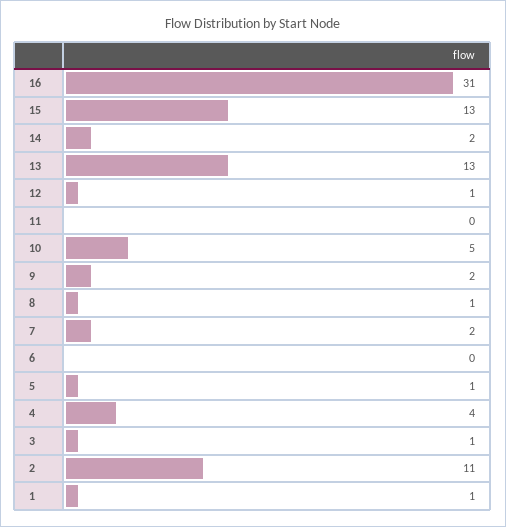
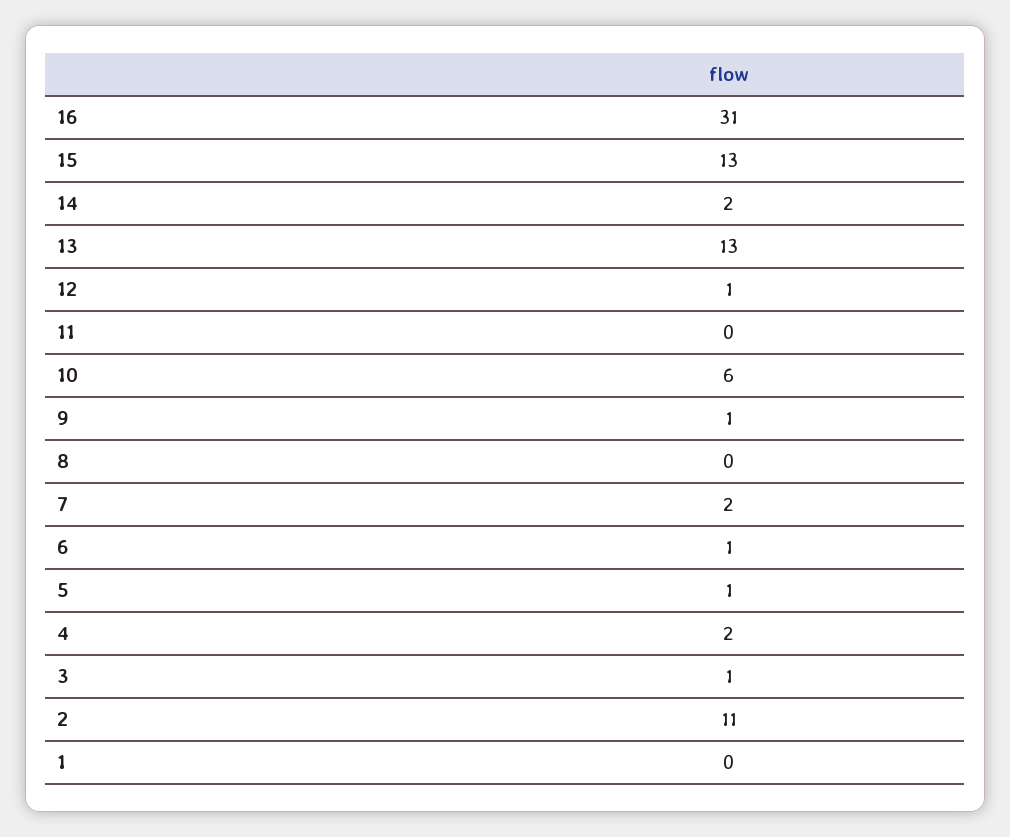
  {
    "16": 31,
    "15": 13,
    "14": 2,
    "13": 13,
    "12": 1,
    "11": 0,
-   "10": 5,
+   "10": 6,
-   "9": 2,
+   "9": 1,
-   "8": 1,
+   "8": 0,
    "7": 2,
-   "6": 0,
+   "6": 1,
    "5": 1,
-   "4": 4,
+   "4": 2,
    "3": 1,
    "2": 11,
-   "1": 1
+   "1": 0
  }

